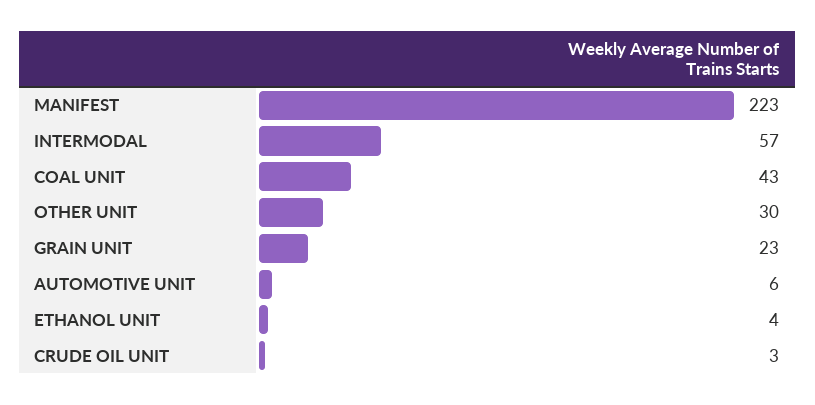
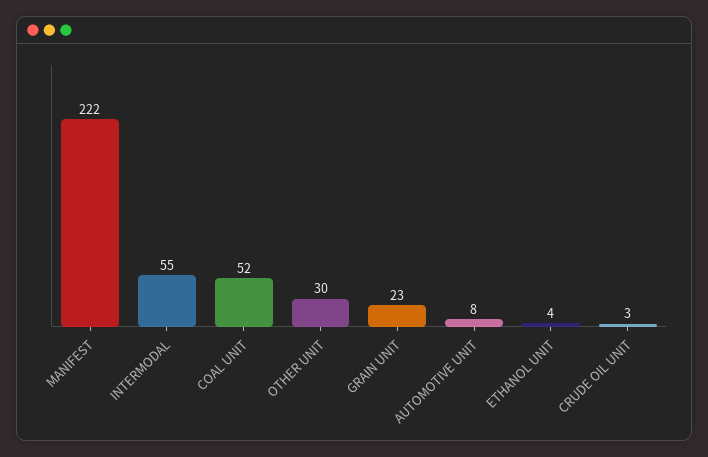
  {
-   "MANIFEST": 223,
+   "MANIFEST": 222,
-   "INTERMODAL": 57,
+   "INTERMODAL": 55,
-   "COAL UNIT": 43,
+   "COAL UNIT": 52,
    "OTHER UNIT": 30,
    "GRAIN UNIT": 23,
-   "AUTOMOTIVE UNIT": 6,
+   "AUTOMOTIVE UNIT": 8,
    "ETHANOL UNIT": 4,
    "CRUDE OIL UNIT": 3
  }

